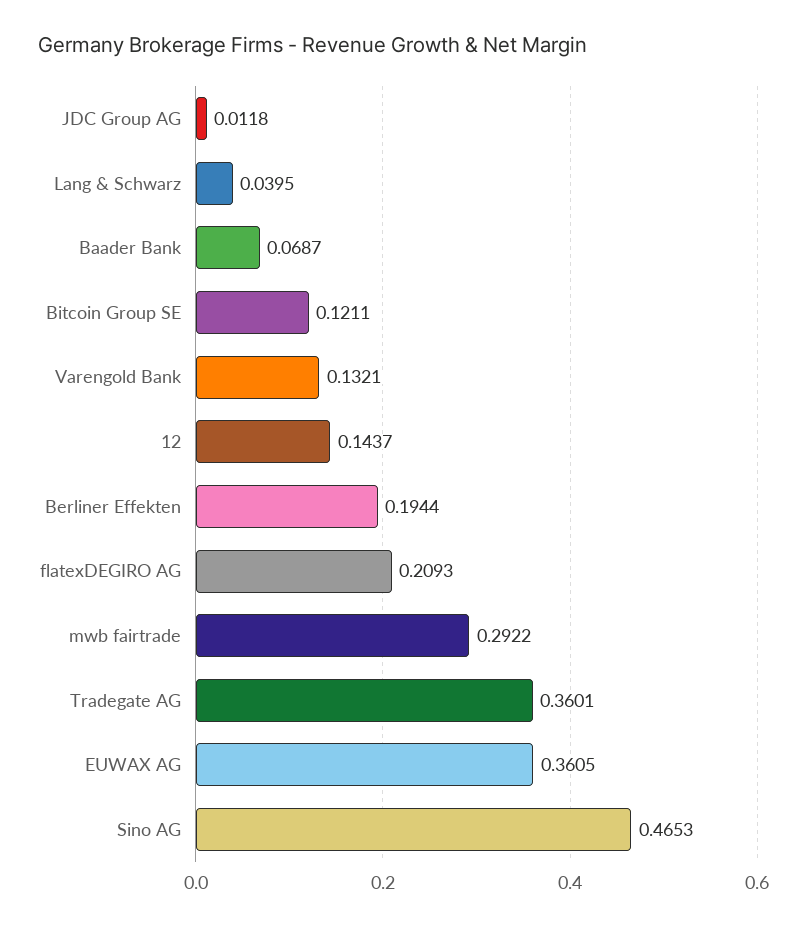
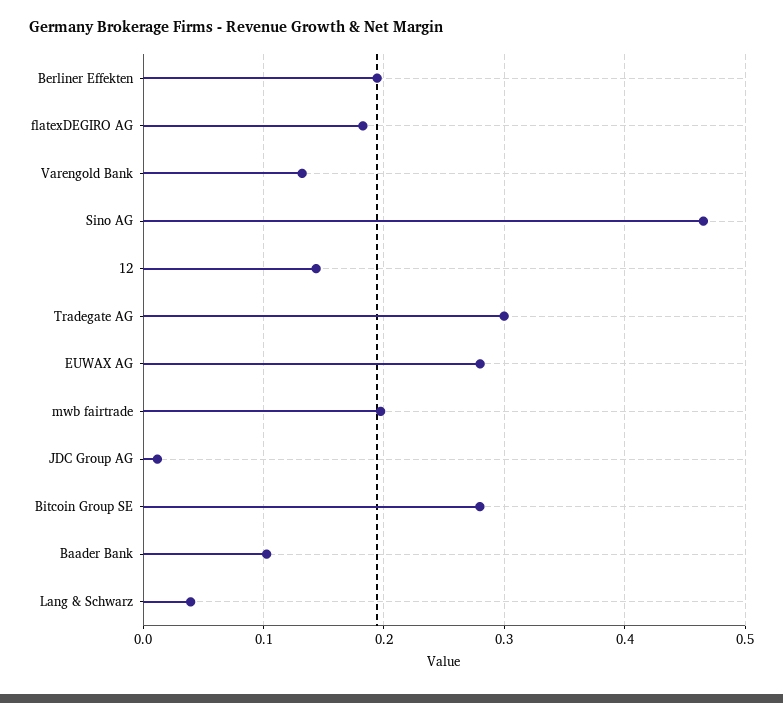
  {
    "JDC Group AG": 0.0118,
    "Lang & Schwarz": 0.0395,
-   "Baader Bank": 0.0687,
+   "Baader Bank": 0.1,
-   "Bitcoin Group SE": 0.1211,
+   "Bitcoin Group SE": 0.28,
    "Varengold Bank": 0.1321,
    "12": 0.1437,
    "Berliner Effekten": 0.1944,
-   "flatexDEGIRO AG": 0.2093,
+   "flatexDEGIRO AG": 0.18,
-   "mwb fairtrade": 0.2922,
+   "mwb fairtrade": 0.2,
-   "Tradegate AG": 0.3601,
+   "Tradegate AG": 0.3,
-   "EUWAX AG": 0.3605,
+   "EUWAX AG": 0.28,
    "Sino AG": 0.4653
  }

